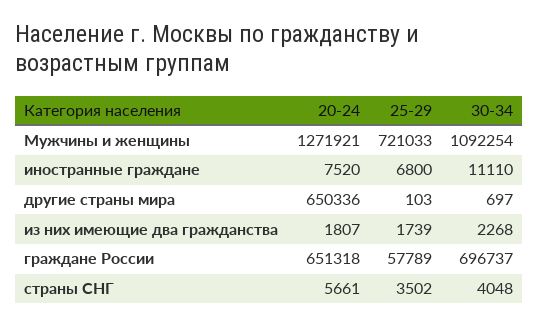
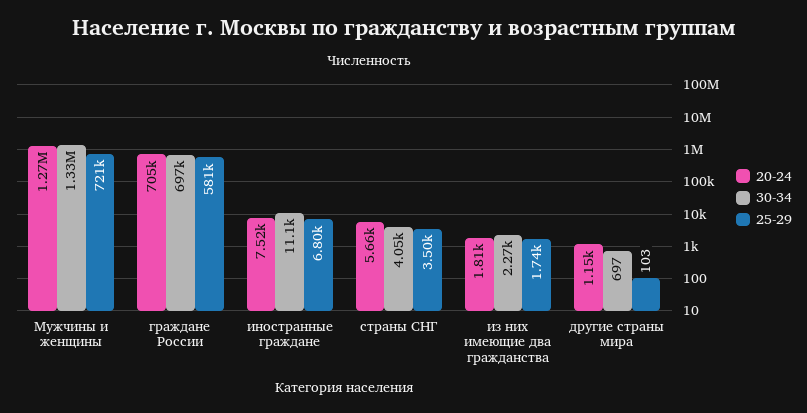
  {
    "20-24": {
      "Мужчины и женщины": 1271921,
      "иностранные граждане": 7520,
-     "другие страны мира": 650336,
+     "другие страны мира": 1150,
      "из них имеющие два гражданства": 1807,
-     "граждане России": 651318,
+     "граждане России": 705000,
      "страны СНГ": 5661
    },
    "25-29": {
      "Мужчины и женщины": 721033,
      "иностранные граждане": 6800,
      "другие страны мира": 103,
      "из них имеющие два гражданства": 1739,
-     "граждане России": 57789,
+     "граждане России": 581000,
      "страны СНГ": 3502
    },
    "30-34": {
-     "Мужчины и женщины": 1092254,
+     "Мужчины и женщины": 1330000,
      "иностранные граждане": 11110,
      "другие страны мира": 697,
      "из них имеющие два гражданства": 2268,
      "граждане России": 696737,
      "страны СНГ": 4048
    }
  }

